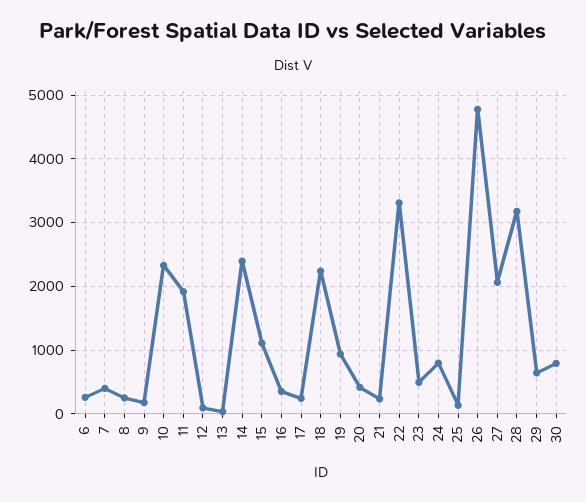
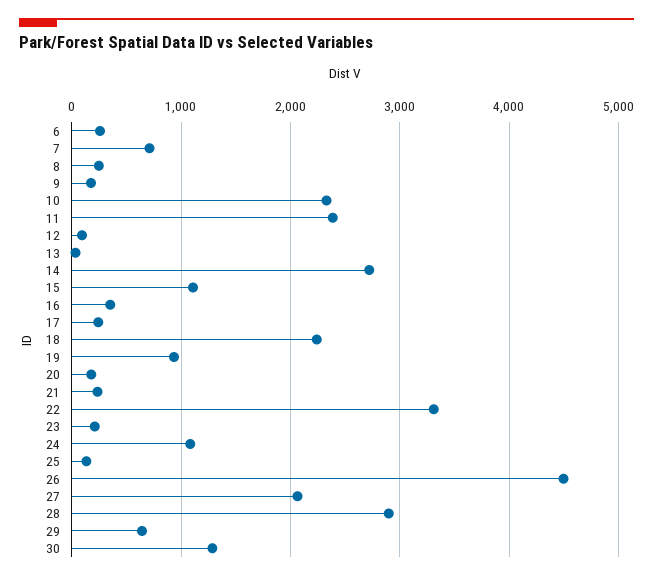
  {
    "6": 300,
-   "7": 400,
+   "7": 700,
    "8": 200,
    "9": 200,
    "10": 2300,
-   "11": 1900,
+   "11": 2400,
    "12": 100,
    "13": 0,
-   "14": 2400,
+   "14": 2700,
    "15": 1100,
    "16": 400,
    "17": 200,
    "18": 2200,
    "19": 900,
-   "20": 400,
+   "20": 200,
    "21": 200,
    "22": 3300,
-   "23": 500,
+   "23": 200,
-   "24": 800,
+   "24": 1100,
    "25": 100,
-   "26": 4800,
+   "26": 4500,
    "27": 2100,
-   "28": 3200,
+   "28": 2900,
    "29": 600,
-   "30": 800
+   "30": 1300
  }

